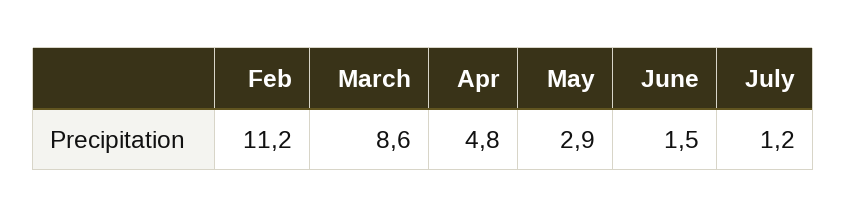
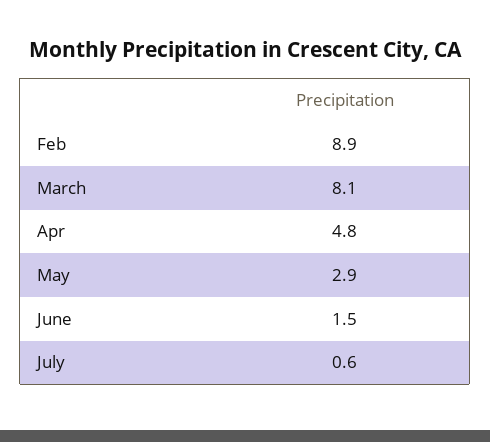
  {
-   "Feb": 11.2,
+   "Feb": 8.9,
-   "March": 8.6,
+   "March": 8.1,
    "Apr": 4.8,
    "May": 2.9,
    "June": 1.5,
-   "July": 1.2
+   "July": 0.6
  }

